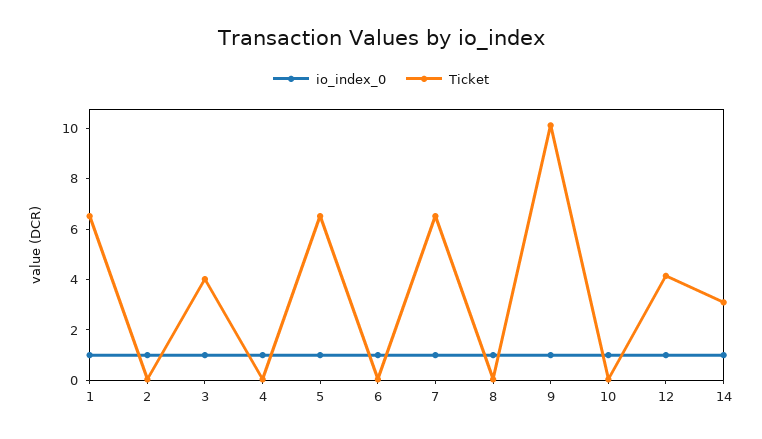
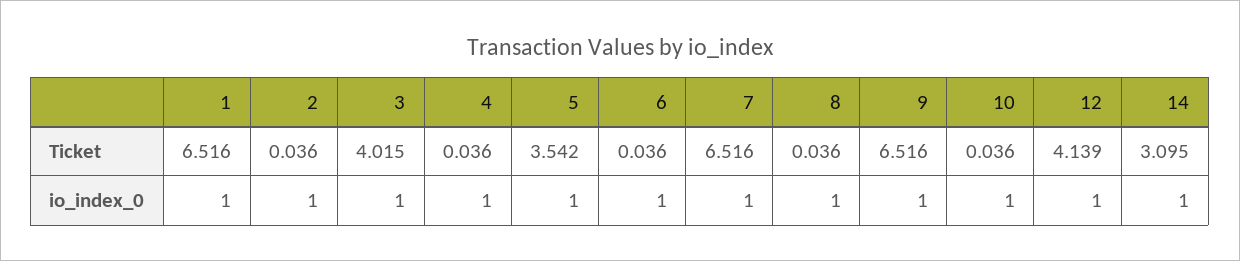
  {
    "io_index_0": {
      "1": 1,
      "2": 1,
      "3": 1,
      "4": 1,
      "5": 1,
      "6": 1,
      "7": 1,
      "8": 1,
      "9": 1,
      "10": 1,
      "12": 1,
      "14": 1
    },
    "Ticket": {
      "1": 6.516,
      "2": 0.036,
      "3": 4.015,
      "4": 0.036,
-     "5": 6.5,
+     "5": 3.542,
      "6": 0.036,
      "7": 6.516,
      "8": 0.036,
-     "9": 10,
+     "9": 6.516,
      "10": 0.036,
      "12": 4.139,
      "14": 3.095
    }
  }

